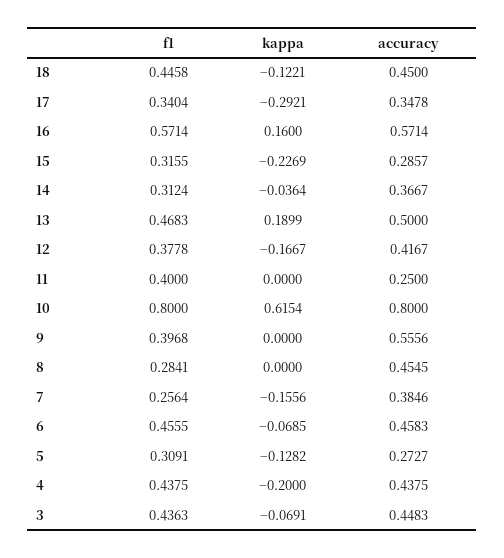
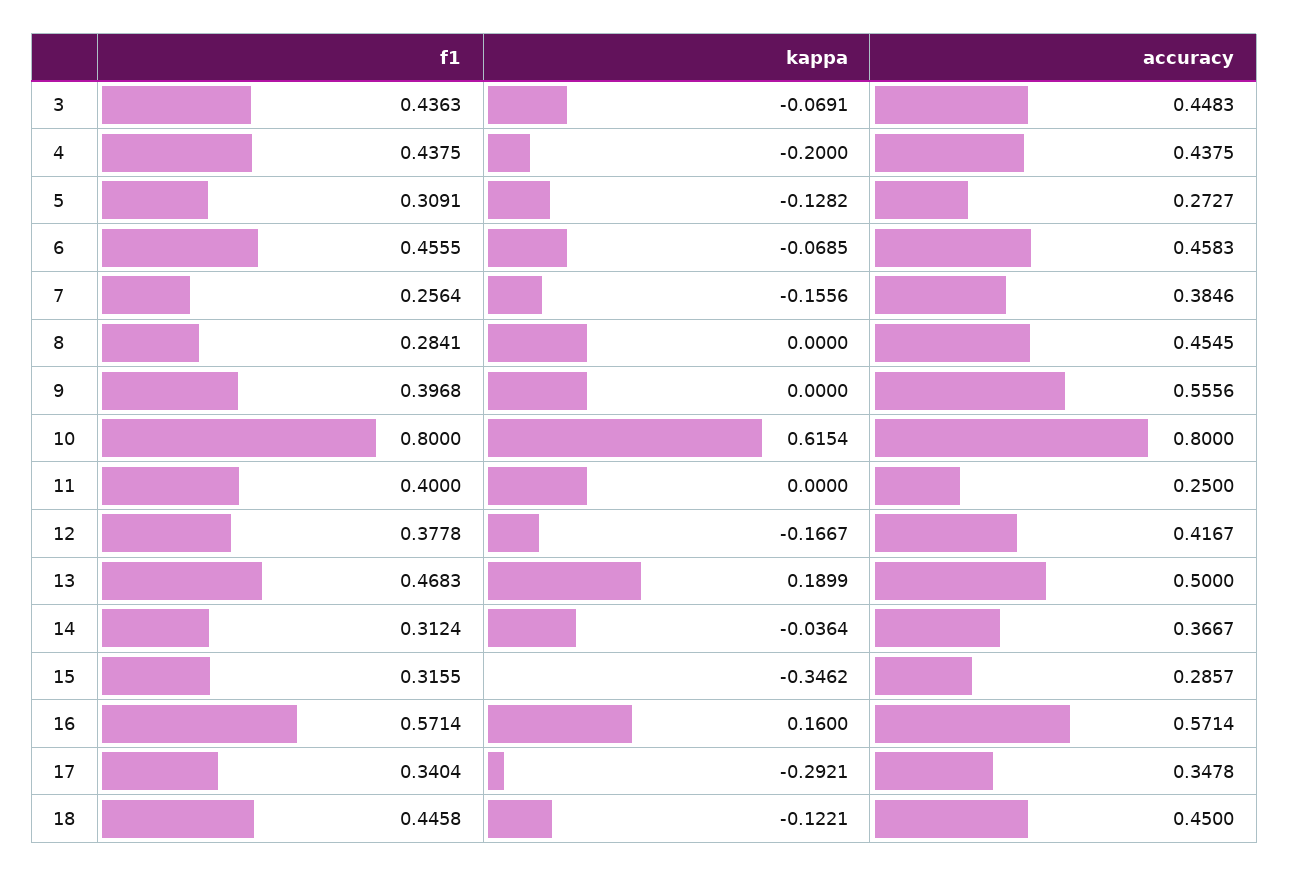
  {
    "f1": {
      "18": 0.4458,
      "17": 0.3404,
      "16": 0.5714,
      "15": 0.3155,
      "14": 0.3124,
      "13": 0.4683,
      "12": 0.3778,
      "11": 0.4,
      "10": 0.8,
      "9": 0.3968,
      "8": 0.2841,
      "7": 0.2564,
      "6": 0.4555,
      "5": 0.3091,
      "4": 0.4375,
      "3": 0.4363
    },
    "kappa": {
      "18": -0.1221,
      "17": -0.2921,
      "16": 0.16,
-     "15": -0.2269,
+     "15": -0.3462,
      "14": -0.0364,
      "13": 0.1899,
      "12": -0.1667,
      "11": 0,
      "10": 0.6154,
      "9": 0,
      "8": 0,
      "7": -0.1556,
      "6": -0.0685,
      "5": -0.1282,
      "4": -0.2,
      "3": -0.0691
    },
    "accuracy": {
      "18": 0.45,
      "17": 0.3478,
      "16": 0.5714,
      "15": 0.2857,
      "14": 0.3667,
      "13": 0.5,
      "12": 0.4167,
      "11": 0.25,
      "10": 0.8,
      "9": 0.5556,
      "8": 0.4545,
      "7": 0.3846,
      "6": 0.4583,
      "5": 0.2727,
      "4": 0.4375,
      "3": 0.4483
    }
  }

